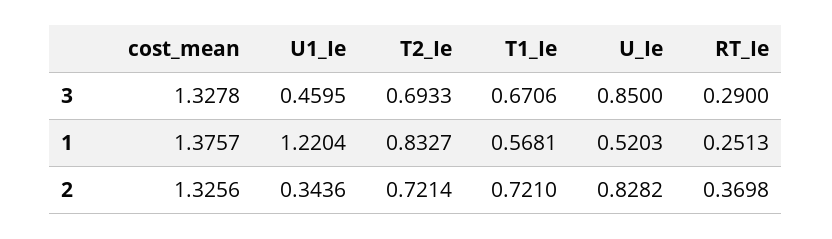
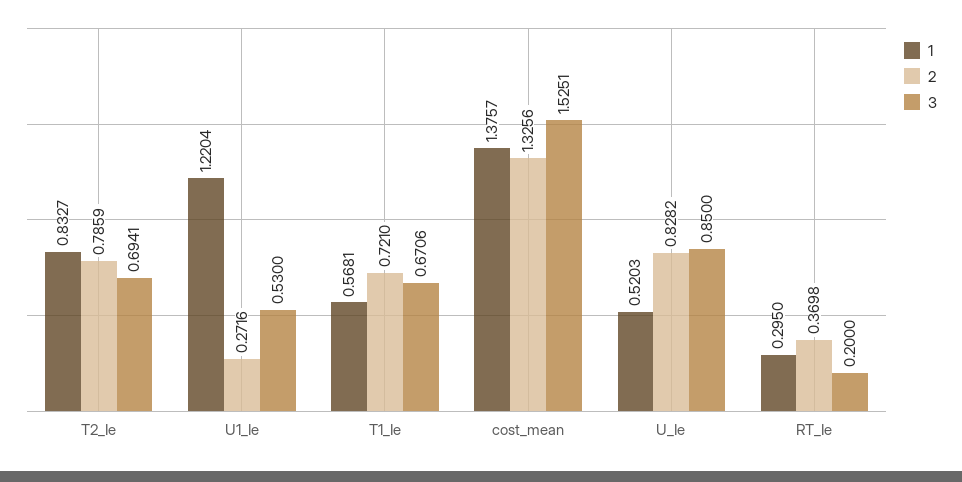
  {
    "3": {
-     "cost_mean": 1.3278,
+     "cost_mean": 1.5251,
-     "U1_Ie": 0.4595,
+     "U1_Ie": 0.53,
-     "T2_Ie": 0.6933,
+     "T2_Ie": 0.6941,
      "T1_Ie": 0.6706,
      "U_Ie": 0.85,
-     "RT_Ie": 0.29
+     "RT_Ie": 0.2
    },
    "1": {
      "cost_mean": 1.3757,
      "U1_Ie": 1.2204,
      "T2_Ie": 0.8327,
      "T1_Ie": 0.5681,
      "U_Ie": 0.5203,
-     "RT_Ie": 0.2513
+     "RT_Ie": 0.295
    },
    "2": {
      "cost_mean": 1.3256,
-     "U1_Ie": 0.3436,
+     "U1_Ie": 0.2716,
-     "T2_Ie": 0.7214,
+     "T2_Ie": 0.7859,
      "T1_Ie": 0.721,
      "U_Ie": 0.8282,
      "RT_Ie": 0.3698
    }
  }

